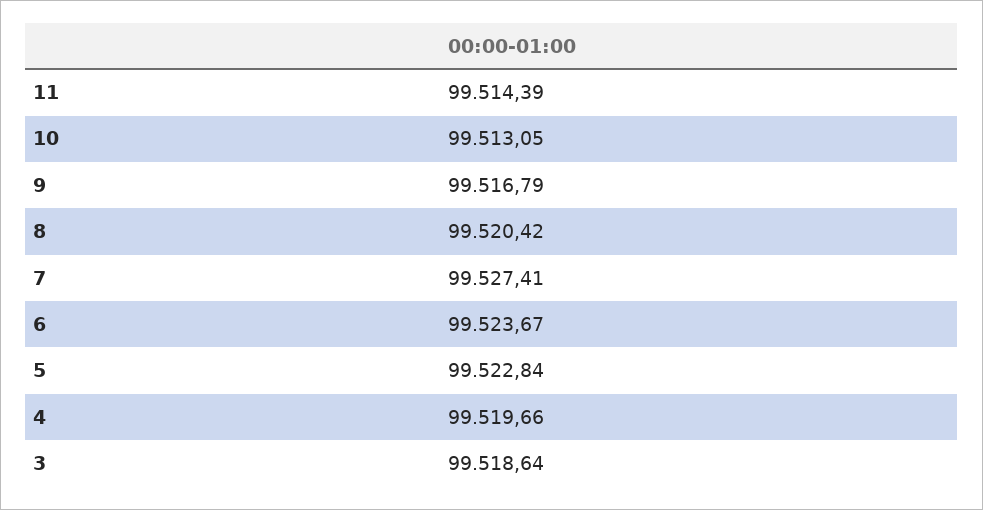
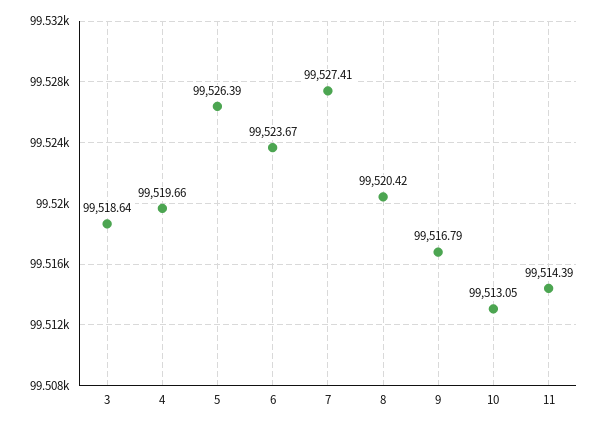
  {
    "11": 99514.39,
    "10": 99513.05,
    "9": 99516.79,
    "8": 99520.42,
    "7": 99527.41,
    "6": 99523.67,
-   "5": 99522.84,
+   "5": 99526.39,
    "4": 99519.66,
    "3": 99518.64
  }

